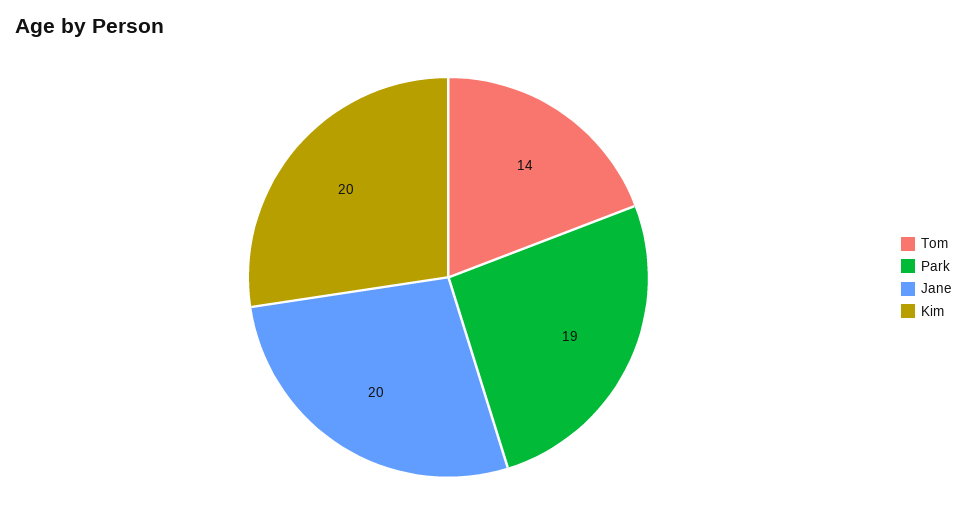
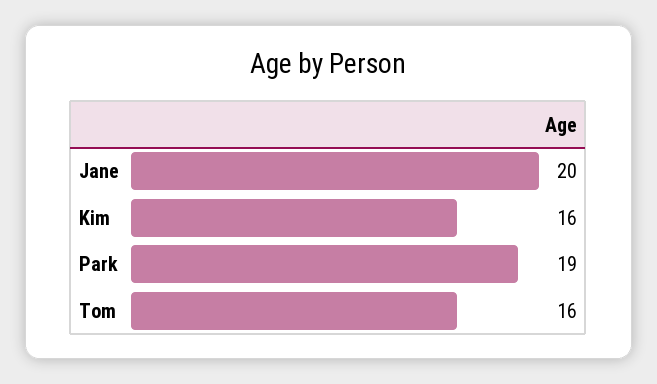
  {
-   "Tom": 14,
+   "Tom": 16,
    "Park": 19,
    "Jane": 20,
-   "Kim": 20
+   "Kim": 16
  }

